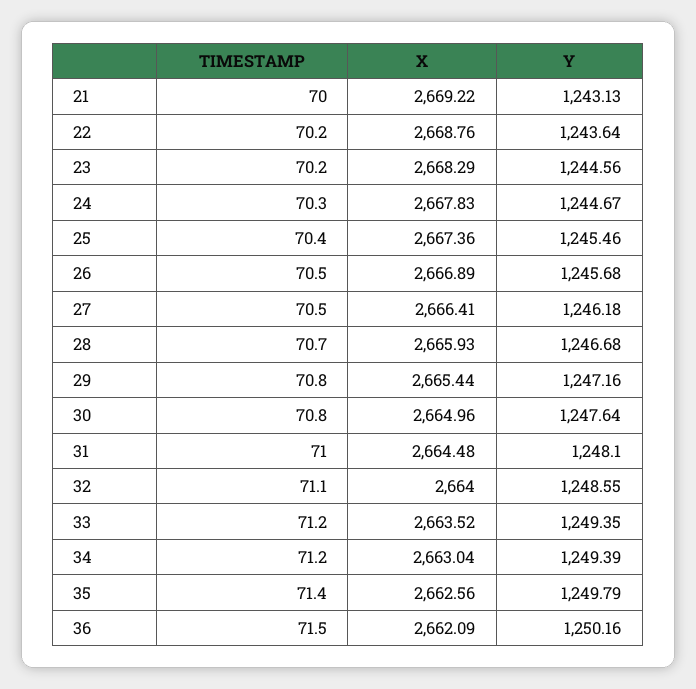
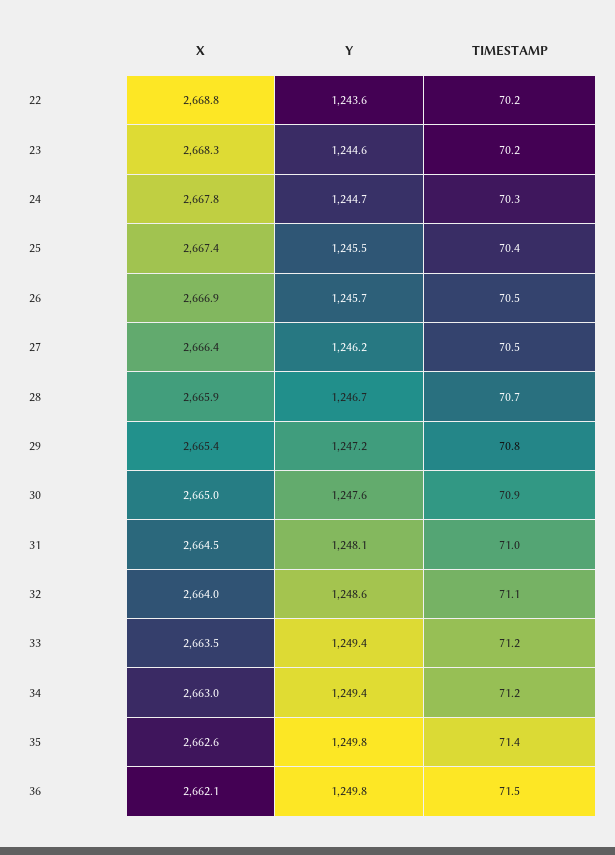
  {
    "TIMESTAMP": {
-     "21": 70,
      "22": 70.2,
      "23": 70.2,
      "24": 70.3,
      "25": 70.4,
      "26": 70.5,
      "27": 70.5,
      "28": 70.7,
      "29": 70.8,
-     "30": 70.8,
+     "30": 70.9,
      "31": 71,
      "32": 71.1,
      "33": 71.2,
      "34": 71.2,
      "35": 71.4,
      "36": 71.5
    },
    "X": {
-     "21": 2669.22,
      "22": 2668.76,
      "23": 2668.29,
      "24": 2667.83,
      "25": 2667.36,
      "26": 2666.89,
      "27": 2666.41,
      "28": 2665.93,
      "29": 2665.44,
      "30": 2664.96,
      "31": 2664.48,
      "32": 2664,
      "33": 2663.52,
      "34": 2663.04,
      "35": 2662.56,
      "36": 2662.09
    },
    "Y": {
-     "21": 1243.13,
      "22": 1243.64,
      "23": 1244.56,
      "24": 1244.67,
      "25": 1245.46,
      "26": 1245.68,
      "27": 1246.18,
      "28": 1246.68,
      "29": 1247.16,
      "30": 1247.64,
      "31": 1248.1,
      "32": 1248.55,
      "33": 1249.35,
      "34": 1249.39,
      "35": 1249.79,
-     "36": 1250.16
+     "36": 1249.8
    }
  }

